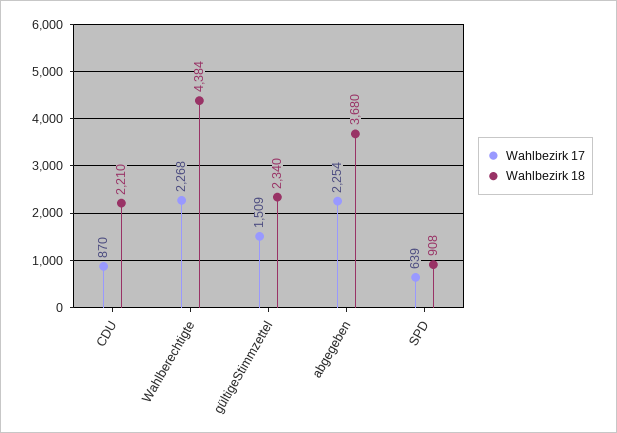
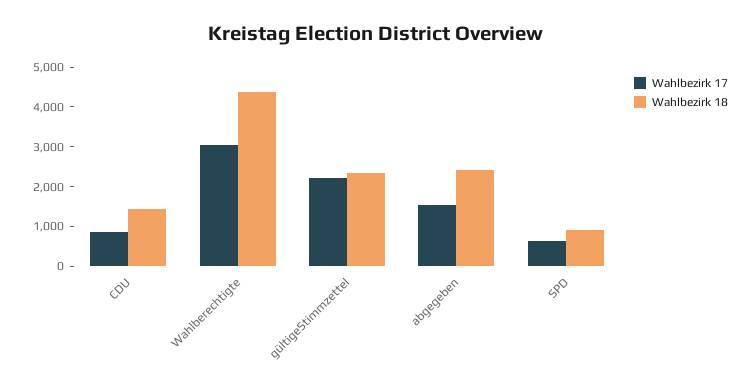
  {
    "Wahlbezirk 17": {
      "CDU": 870,
-     "Wahlberechtigte": 2268,
+     "Wahlberechtigte": 3000,
-     "gültigeStimmzettel": 1509,
+     "gültigeStimmzettel": 2250,
-     "abgegeben": 2254,
+     "abgegeben": 1500,
      "SPD": 639
    },
    "Wahlbezirk 18": {
-     "CDU": 2210,
+     "CDU": 1500,
      "Wahlberechtigte": 4384,
      "gültigeStimmzettel": 2340,
-     "abgegeben": 3680,
+     "abgegeben": 2500,
      "SPD": 908
    }
  }

